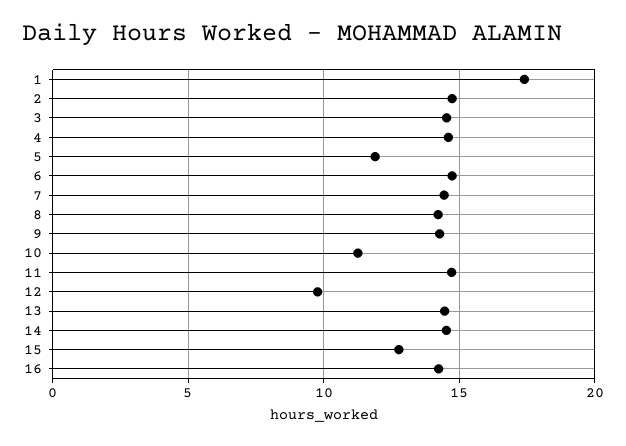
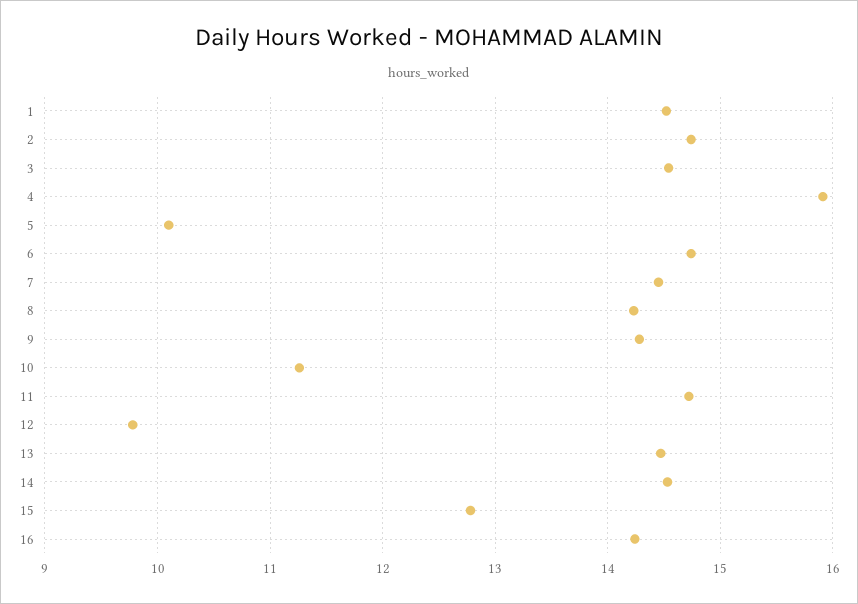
  {
-   "1": 17.5,
+   "1": 14.5,
    "2": 14.7,
    "3": 14.5,
-   "4": 14.5,
+   "4": 15.9,
-   "5": 12,
+   "5": 10.1,
    "6": 14.7,
    "7": 14.5,
    "8": 14.2,
    "9": 14.3,
    "10": 11.3,
    "11": 14.7,
    "12": 9.8,
    "13": 14.5,
    "14": 14.5,
    "15": 12.8,
    "16": 14.2
  }

